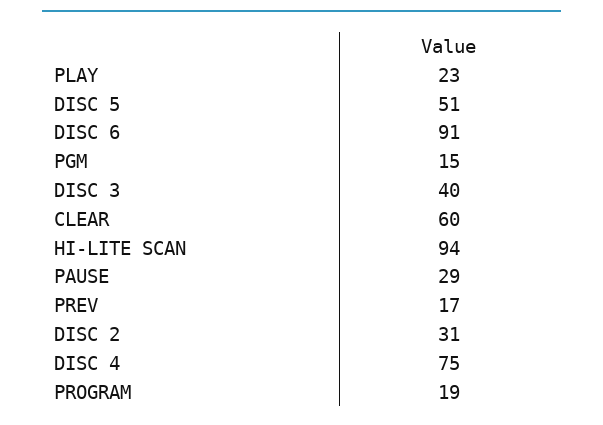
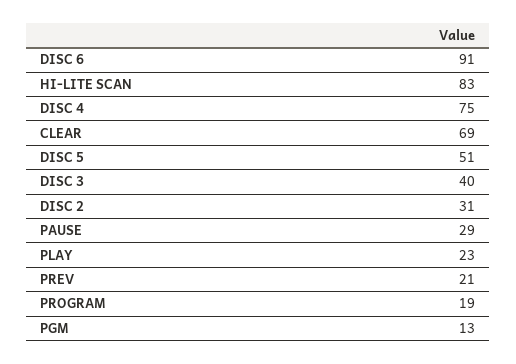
  {
    "PLAY": 23,
    "DISC 5": 51,
    "DISC 6": 91,
-   "PGM": 15,
+   "PGM": 13,
    "DISC 3": 40,
-   "CLEAR": 60,
+   "CLEAR": 69,
-   "HI-LITE SCAN": 94,
+   "HI-LITE SCAN": 83,
    "PAUSE": 29,
-   "PREV": 17,
+   "PREV": 21,
    "DISC 2": 31,
    "DISC 4": 75,
    "PROGRAM": 19
  }

